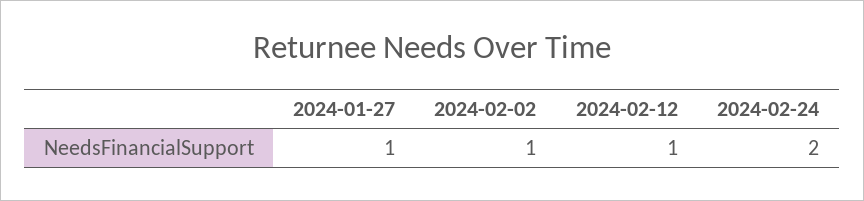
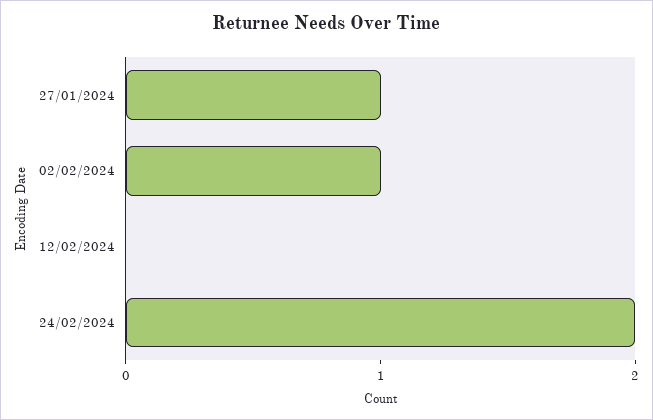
  {
    "2024-01-27": 1,
    "2024-02-02": 1,
-   "2024-02-12": 1,
+   "2024-02-12": 0,
    "2024-02-24": 2
  }

